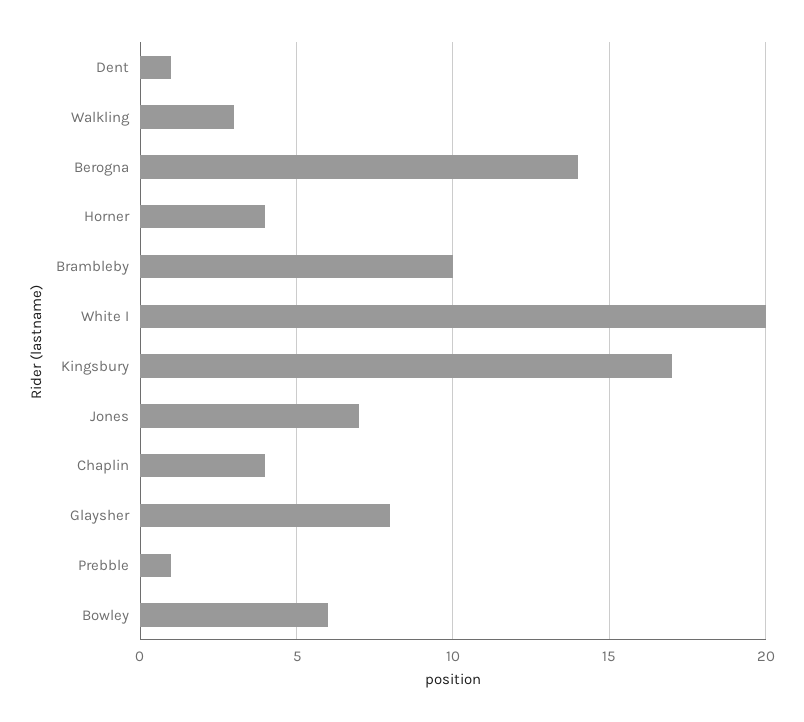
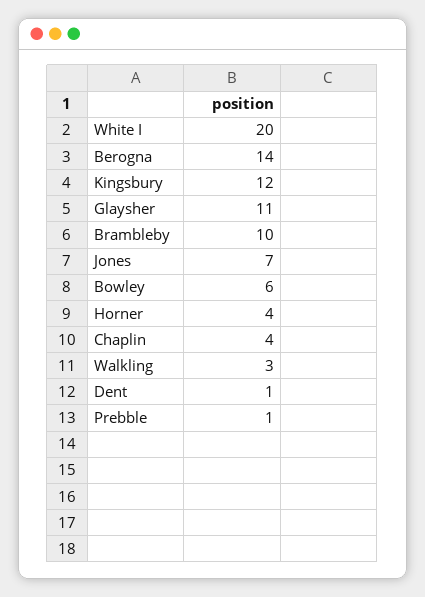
  {
    "Dent": 1,
    "Walkling": 3,
    "Berogna": 14,
    "Horner": 4,
    "Brambleby": 10,
    "White I": 20,
-   "Kingsbury": 17,
+   "Kingsbury": 12,
    "Jones": 7,
    "Chaplin": 4,
-   "Glaysher": 8,
+   "Glaysher": 11,
    "Prebble": 1,
    "Bowley": 6
  }

